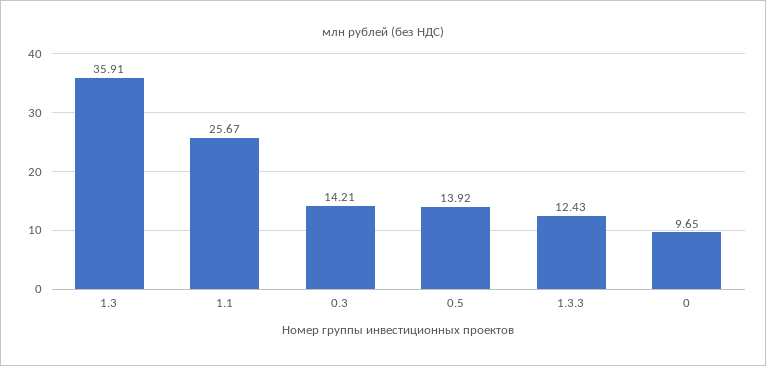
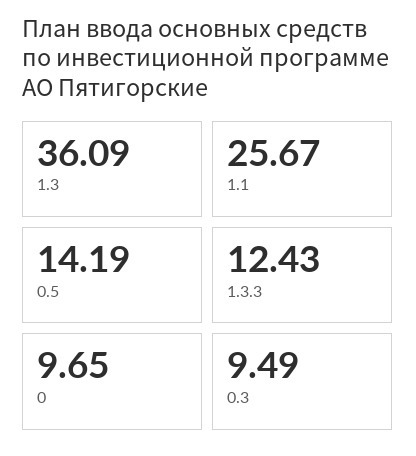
  {
-   "1.3": 35.91,
+   "1.3": 36.09,
    "1.1": 25.67,
-   "0.3": 14.21,
+   "0.3": 9.49,
-   "0.5": 13.92,
+   "0.5": 14.19,
    "1.3.3": 12.43,
    "0": 9.65
  }

